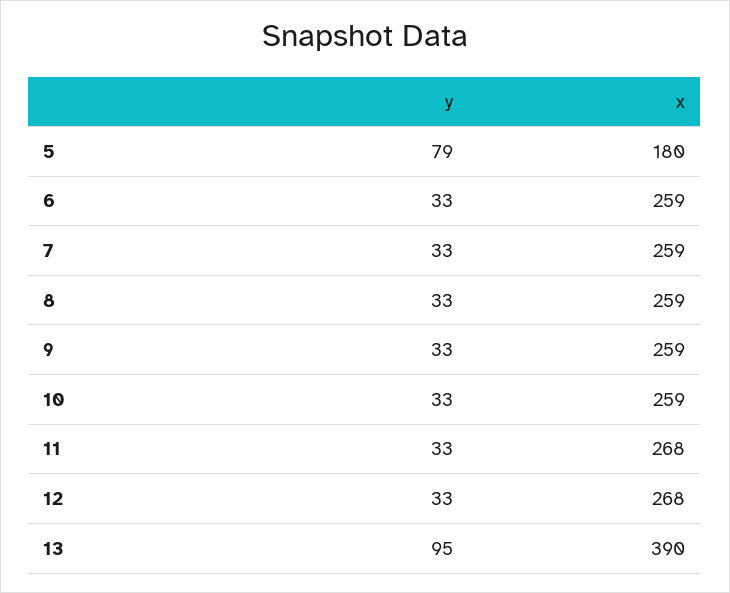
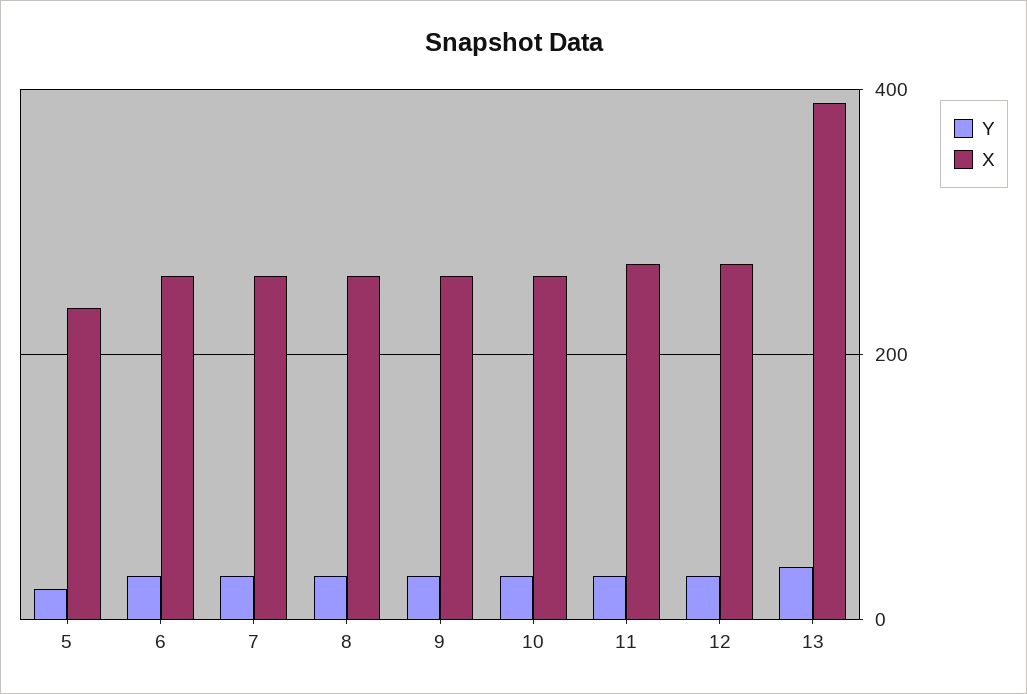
  {
    "y": {
-     "5": 79,
+     "5": 20,
      "6": 33,
      "7": 33,
      "8": 33,
      "9": 33,
      "10": 33,
      "11": 33,
      "12": 33,
-     "13": 95
+     "13": 40
    },
    "x": {
-     "5": 180,
+     "5": 240,
      "6": 259,
      "7": 259,
      "8": 259,
      "9": 259,
      "10": 259,
      "11": 268,
      "12": 268,
      "13": 390
    }
  }

